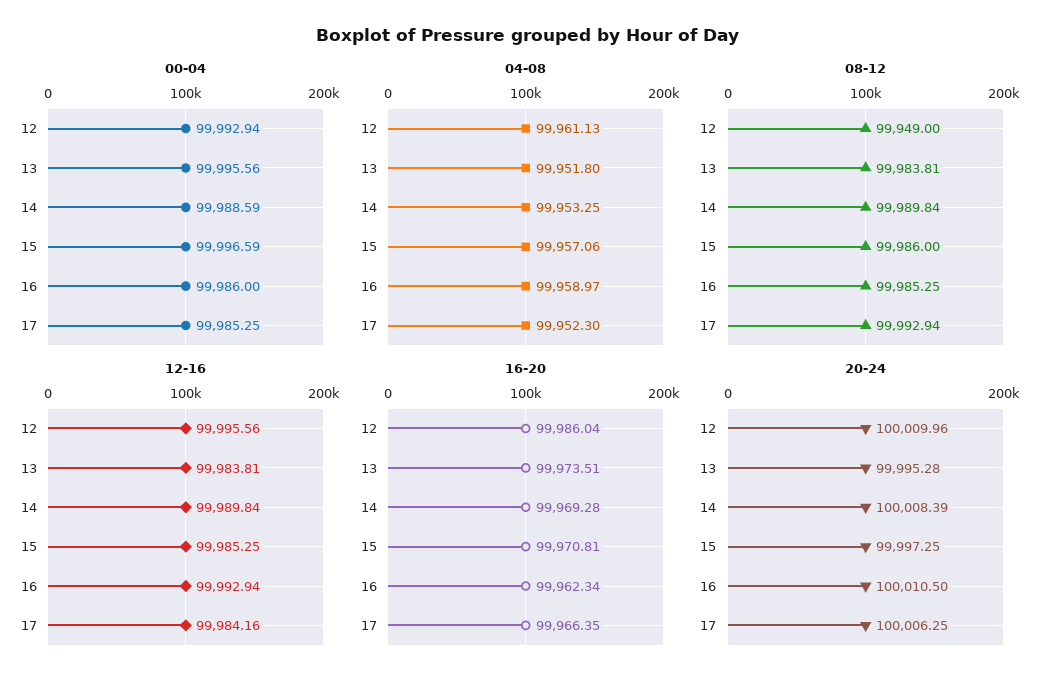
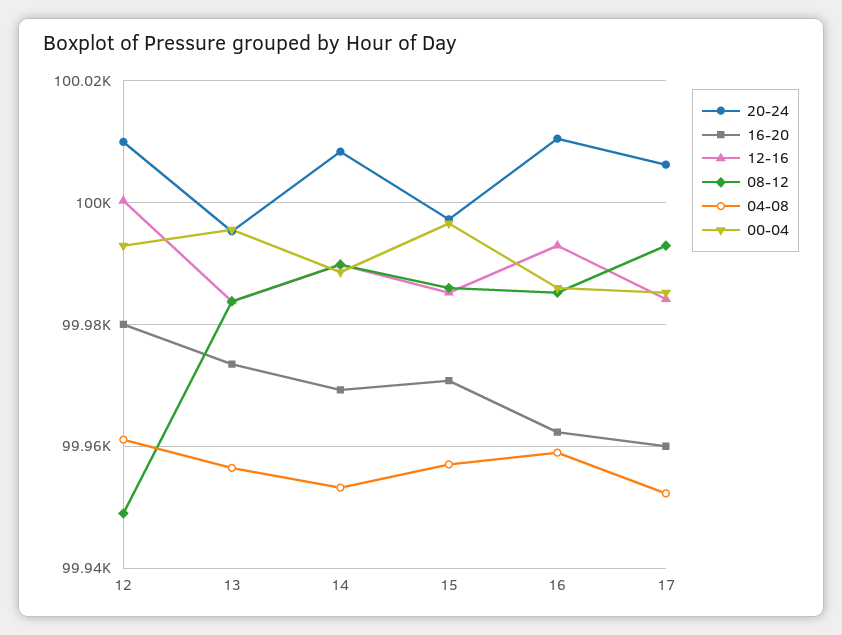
  {
    "00-04": {
      "12": 99992.94,
      "13": 99995.56,
      "14": 99988.59,
      "15": 99996.59,
      "16": 99986,
      "17": 99985.25
    },
    "04-08": {
      "12": 99961.13,
-     "13": 99951.8,
+     "13": 99956,
      "14": 99953.25,
      "15": 99957.06,
      "16": 99958.97,
      "17": 99952.3
    },
    "08-12": {
      "12": 99949,
      "13": 99983.81,
      "14": 99989.84,
      "15": 99986,
      "16": 99985.25,
      "17": 99992.94
    },
    "12-16": {
-     "12": 99995.56,
+     "12": 100000,
      "13": 99983.81,
      "14": 99989.84,
      "15": 99985.25,
      "16": 99992.94,
      "17": 99984.16
    },
    "16-20": {
-     "12": 99986.04,
+     "12": 99980,
      "13": 99973.51,
      "14": 99969.28,
      "15": 99970.81,
      "16": 99962.34,
-     "17": 99966.35
+     "17": 99960
    },
    "20-24": {
      "12": 100009.96,
      "13": 99995.28,
      "14": 100008.39,
      "15": 99997.25,
      "16": 100010.5,
      "17": 100006.25
    }
  }

